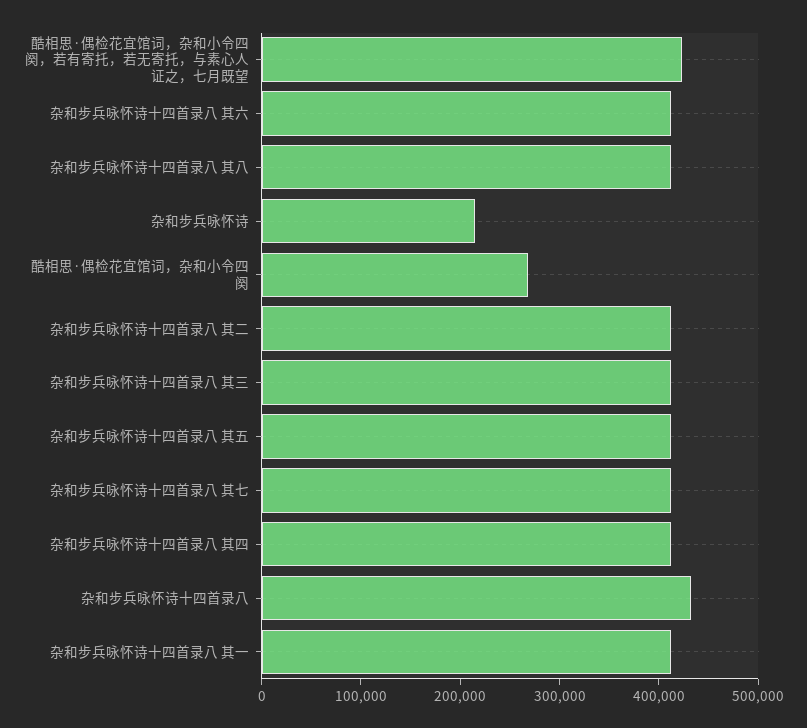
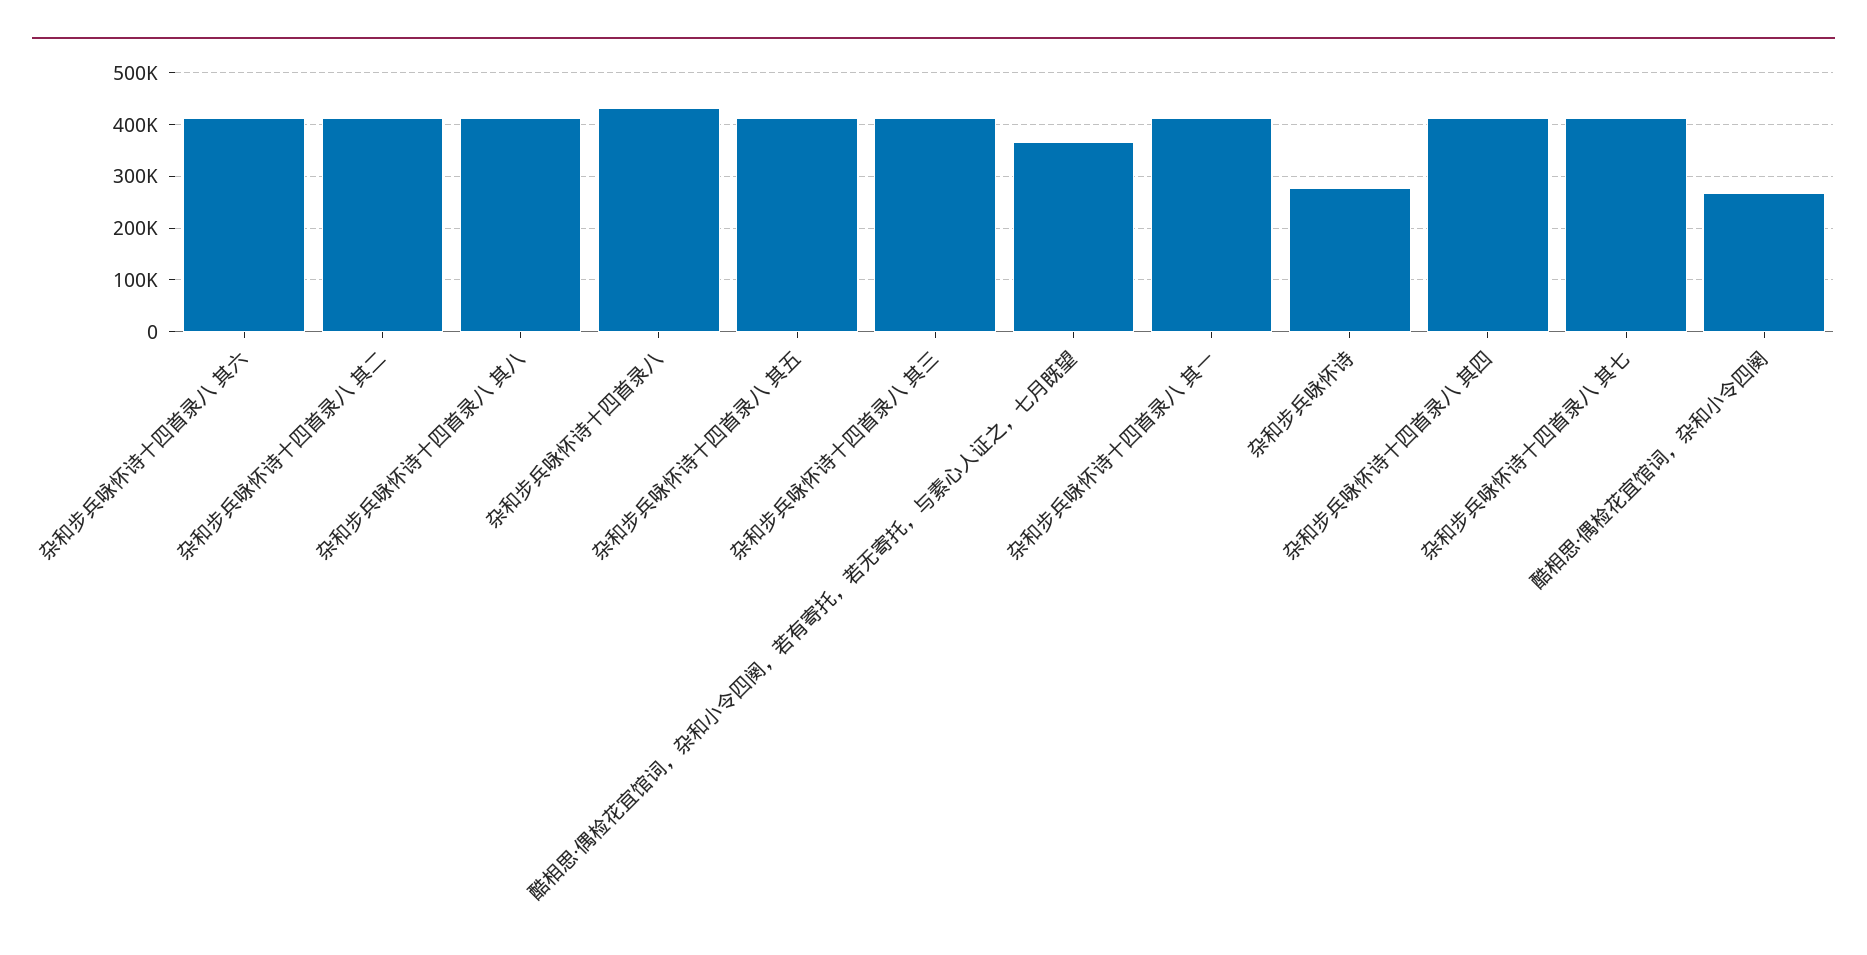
  {
-   "酷相思·偶检花宜馆词，杂和小令四阕，若有寄托，若无寄托，与素心人证之，七月既望": 420000,
+   "酷相思·偶检花宜馆词，杂和小令四阕，若有寄托，若无寄托，与素心人证之，七月既望": 360000,
    "杂和步兵咏怀诗十四首录八 其六": 420000,
    "杂和步兵咏怀诗十四首录八 其八": 420000,
-   "杂和步兵咏怀诗": 220000,
+   "杂和步兵咏怀诗": 280000,
    "酷相思·偶检花宜馆词，杂和小令四阕": 260000,
    "杂和步兵咏怀诗十四首录八 其二": 420000,
    "杂和步兵咏怀诗十四首录八 其三": 420000,
    "杂和步兵咏怀诗十四首录八 其五": 420000,
    "杂和步兵咏怀诗十四首录八 其七": 420000,
    "杂和步兵咏怀诗十四首录八 其四": 420000,
    "杂和步兵咏怀诗十四首录八": 440000,
    "杂和步兵咏怀诗十四首录八 其一": 420000
  }

